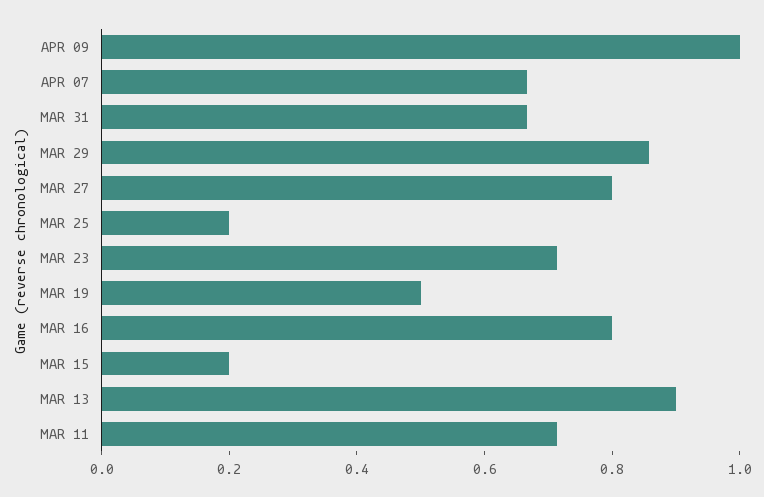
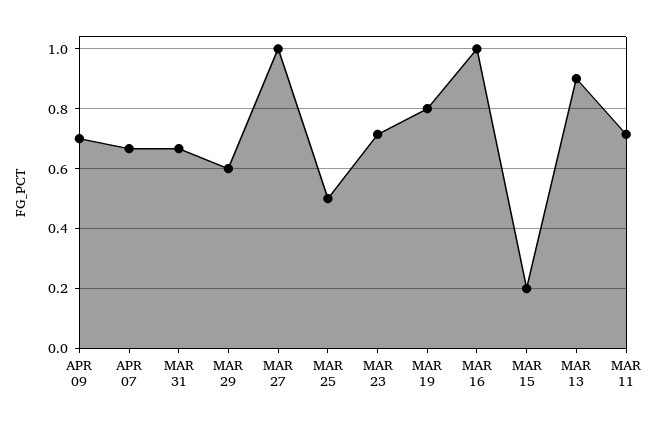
  {
-   "APR 09": 1,
+   "APR 09": 0.7,
    "APR 07": 0.675,
    "MAR 31": 0.675,
-   "MAR 29": 0.85,
+   "MAR 29": 0.6,
-   "MAR 27": 0.8,
+   "MAR 27": 1,
-   "MAR 25": 0.2,
+   "MAR 25": 0.5,
    "MAR 23": 0.725,
-   "MAR 19": 0.5,
+   "MAR 19": 0.8,
-   "MAR 16": 0.8,
+   "MAR 16": 1,
    "MAR 15": 0.2,
    "MAR 13": 0.9,
    "MAR 11": 0.725
  }

